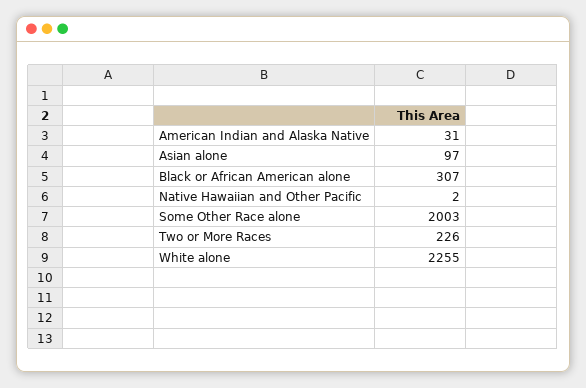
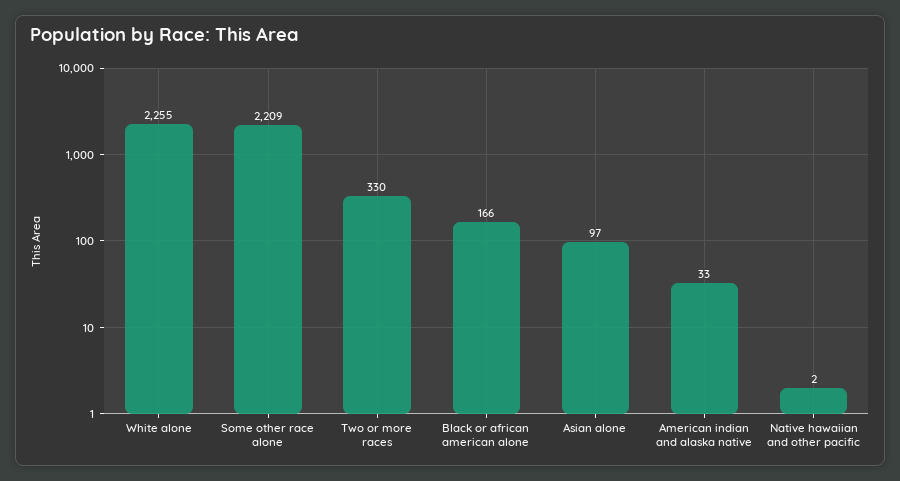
  {
-   "American Indian and Alaska Native": 31,
+   "American Indian and Alaska Native": 33,
    "Asian alone": 97,
-   "Black or African American alone": 307,
+   "Black or African American alone": 166,
    "Native Hawaiian and Other Pacific": 2,
-   "Some Other Race alone": 2003,
+   "Some Other Race alone": 2209,
-   "Two or More Races": 226,
+   "Two or More Races": 330,
    "White alone": 2255
  }

